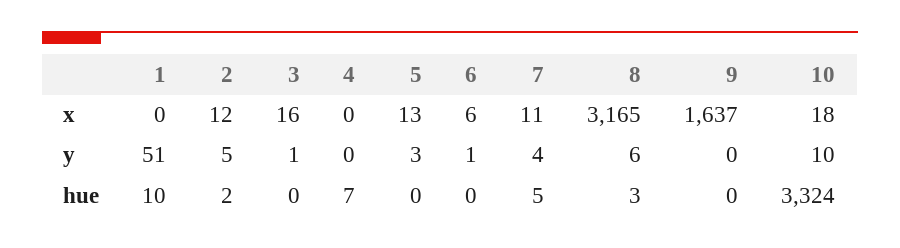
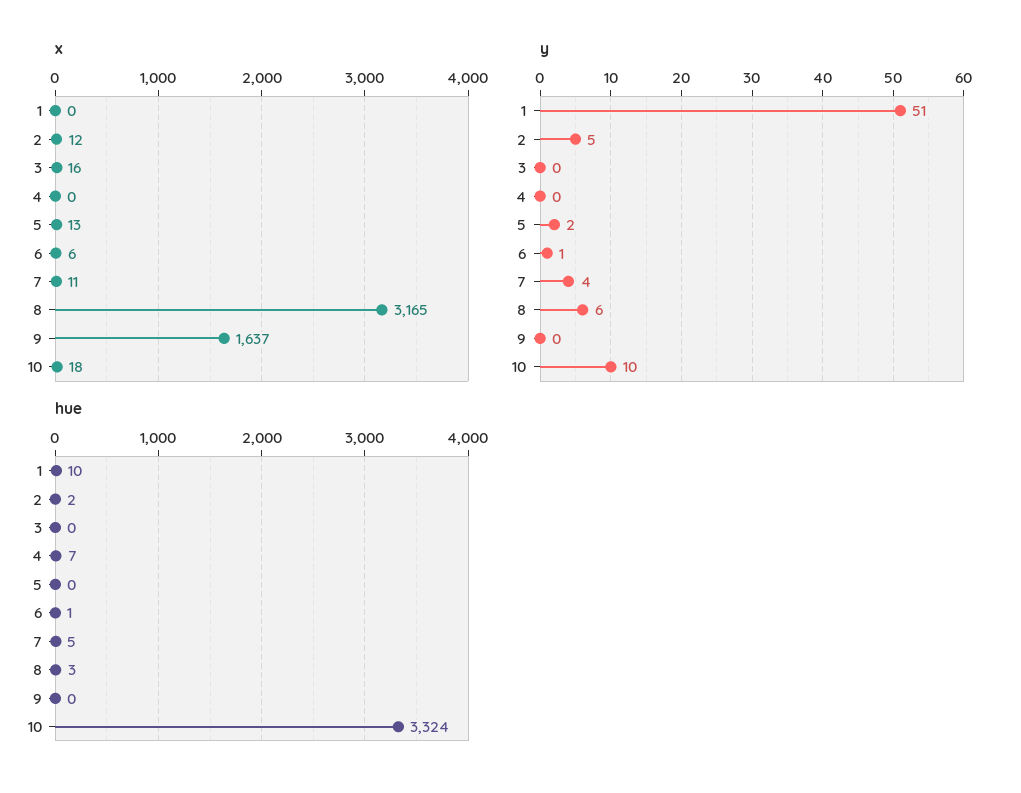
  {
    "x": {
      "1": 0,
      "2": 12,
      "3": 16,
      "4": 0,
      "5": 13,
      "6": 6,
      "7": 11,
      "8": 3165,
      "9": 1637,
      "10": 18
    },
    "y": {
      "1": 51,
      "2": 5,
-     "3": 1,
+     "3": 0,
      "4": 0,
-     "5": 3,
+     "5": 2,
      "6": 1,
      "7": 4,
      "8": 6,
      "9": 0,
      "10": 10
    },
    "hue": {
      "1": 10,
      "2": 2,
      "3": 0,
      "4": 7,
      "5": 0,
-     "6": 0,
+     "6": 1,
      "7": 5,
      "8": 3,
      "9": 0,
      "10": 3324
    }
  }

